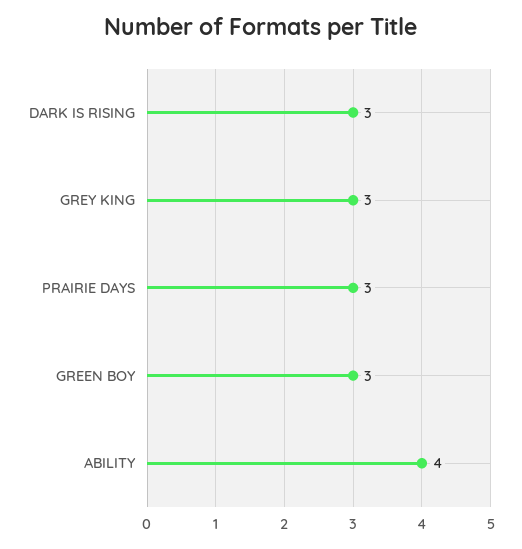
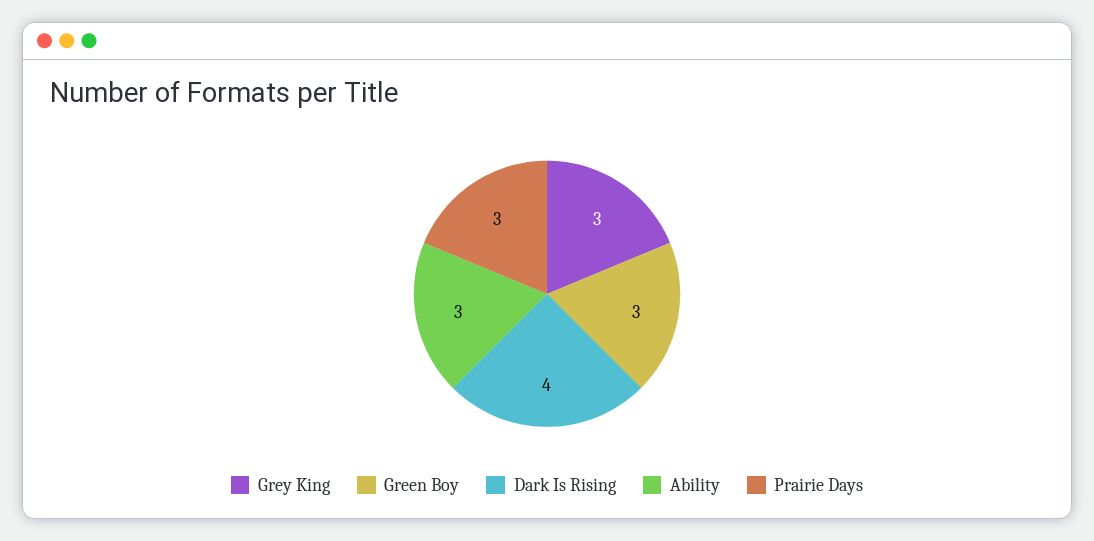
  {
-   "DARK IS RISING": 3,
+   "DARK IS RISING": 4,
    "GREY KING": 3,
    "PRAIRIE DAYS": 3,
    "GREEN BOY": 3,
-   "ABILITY": 4
+   "ABILITY": 3
  }

